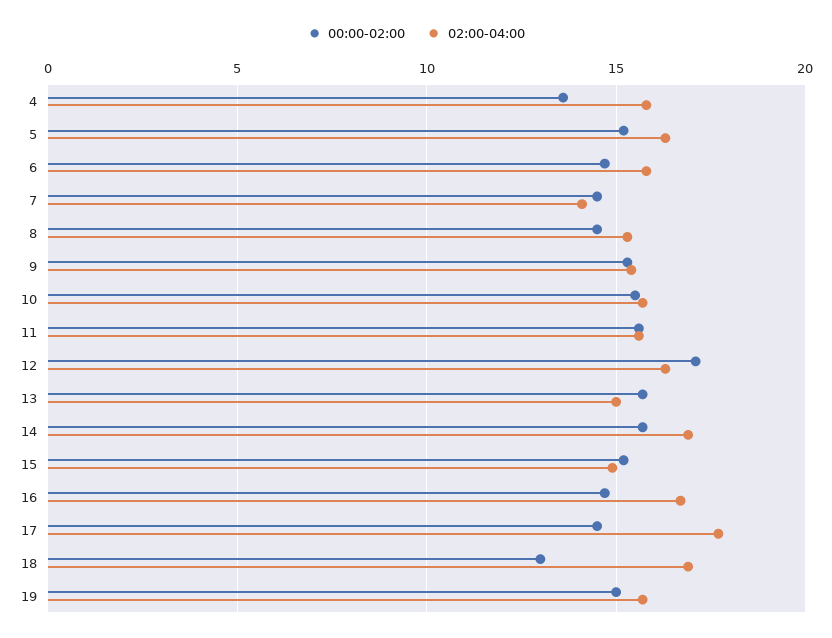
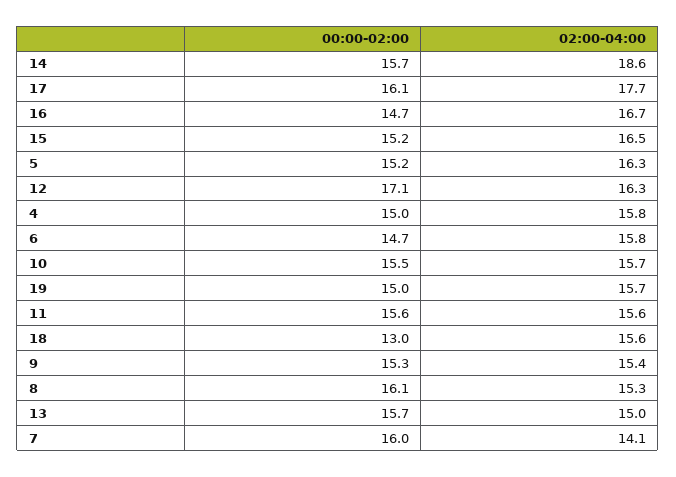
  {
    "00:00-02:00": {
-     "4": 13.5,
+     "4": 15,
      "5": 15.2,
      "6": 14.7,
-     "7": 14.5,
+     "7": 16,
-     "8": 14.5,
+     "8": 16.1,
      "9": 15.3,
      "10": 15.5,
      "11": 15.6,
      "12": 17.1,
      "13": 15.7,
      "14": 15.7,
      "15": 15.2,
      "16": 14.7,
-     "17": 14.5,
+     "17": 16.1,
      "18": 13,
      "19": 15
    },
    "02:00-04:00": {
      "4": 15.8,
      "5": 16.3,
      "6": 15.8,
      "7": 14.1,
      "8": 15.3,
      "9": 15.4,
      "10": 15.7,
      "11": 15.6,
      "12": 16.3,
      "13": 15,
-     "14": 17,
+     "14": 18.6,
-     "15": 15,
+     "15": 16.5,
      "16": 16.7,
      "17": 17.7,
-     "18": 17,
+     "18": 15.6,
      "19": 15.7
    }
  }

